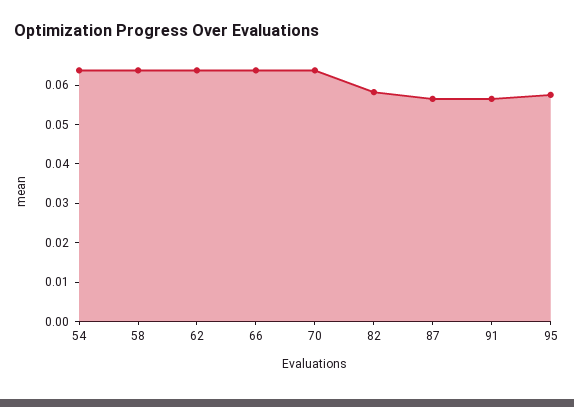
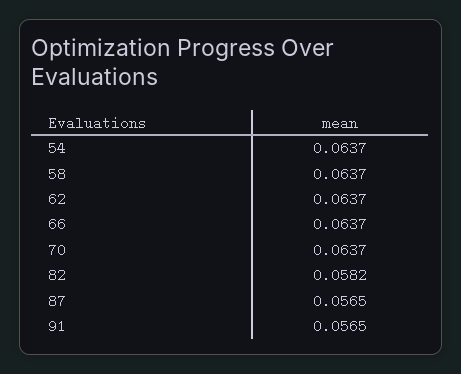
  {
    "54": 0.0637,
    "58": 0.0637,
    "62": 0.0637,
    "66": 0.0637,
    "70": 0.0637,
    "82": 0.0582,
    "87": 0.0565,
-   "91": 0.0565,
+   "91": 0.0565
-   "95": 0.0575
  }

